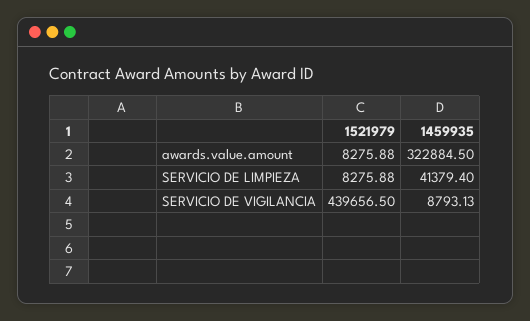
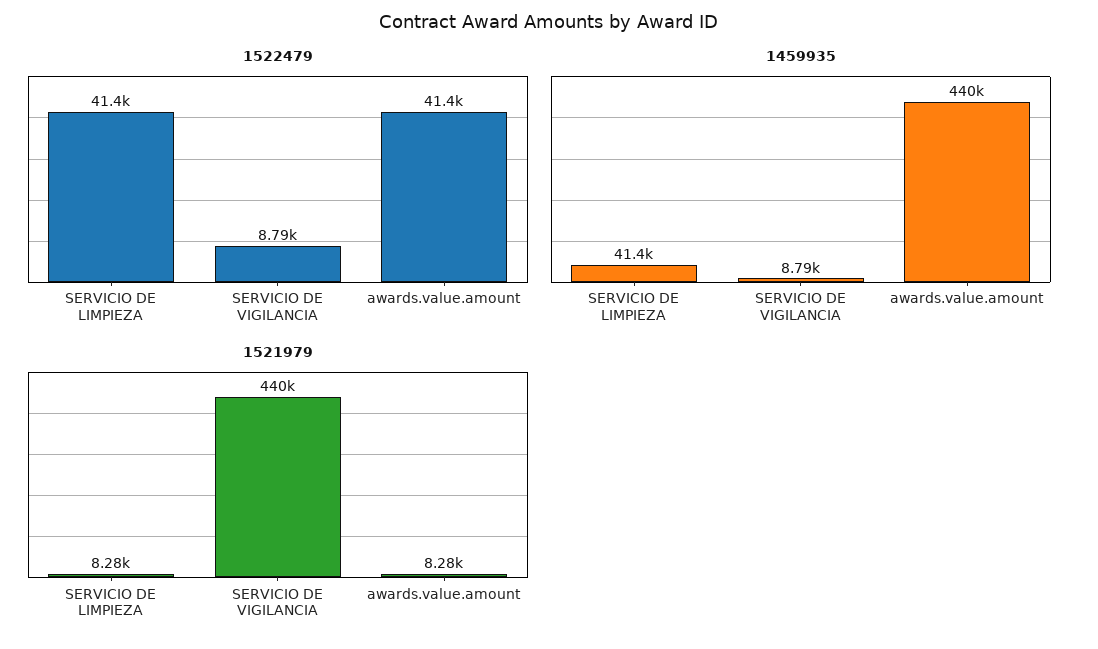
  {
    "1521979": {
      "awards.value.amount": 8275.88,
      "SERVICIO DE LIMPIEZA": 8275.88,
      "SERVICIO DE VIGILANCIA": 439656.5
    },
    "1459935": {
-     "awards.value.amount": 322884.5,
+     "awards.value.amount": 440000,
      "SERVICIO DE LIMPIEZA": 41379.4,
      "SERVICIO DE VIGILANCIA": 8793.13
-   }
+   },
+   "1522479": {
+     "SERVICIO DE LIMPIEZA": 41400,
+     "SERVICIO DE VIGILANCIA": 8790,
+     "awards.value.amount": 41400
+   }
  }

